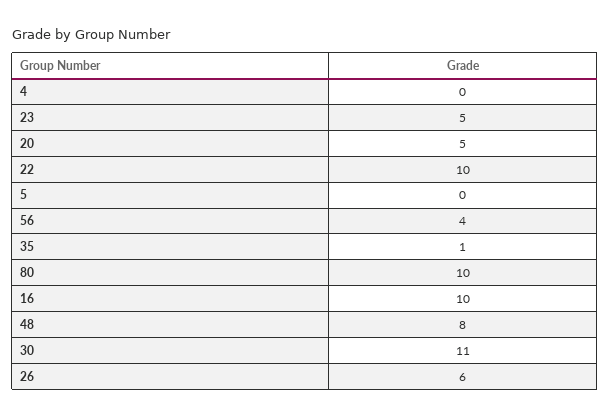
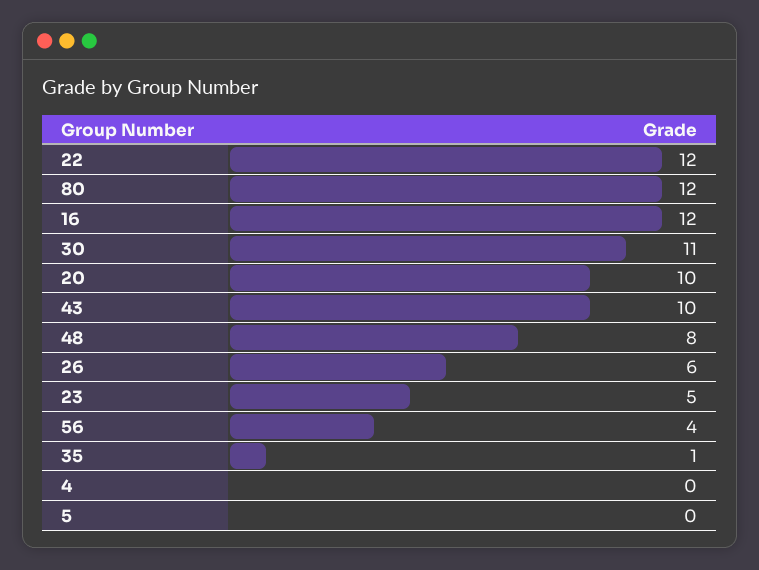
  {
    "4": 0,
    "23": 5,
-   "20": 5,
+   "20": 10,
-   "22": 10,
+   "22": 12,
    "5": 0,
    "56": 4,
    "35": 1,
-   "80": 10,
+   "80": 12,
-   "16": 10,
+   "16": 12,
    "48": 8,
    "30": 11,
-   "26": 6
+   "26": 6,
+   "43": 10
  }

